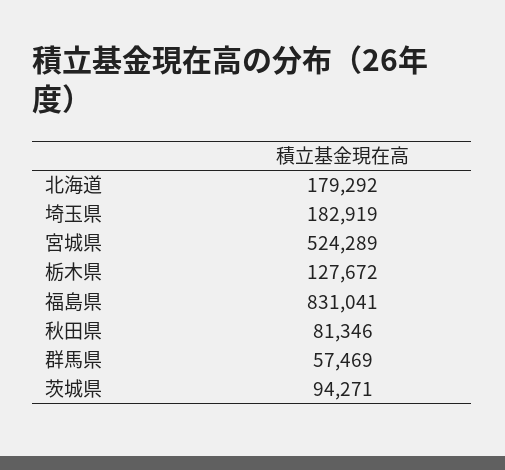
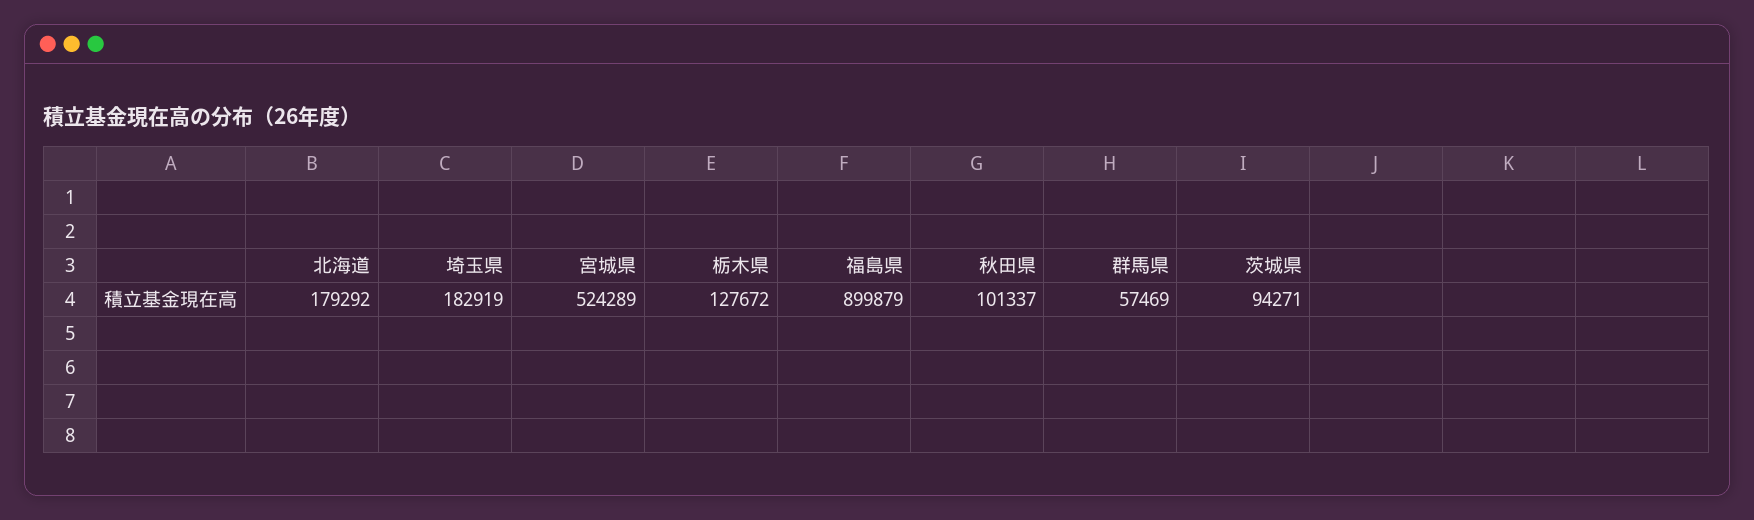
  {
    "北海道": 179292,
    "埼玉県": 182919,
    "宮城県": 524289,
    "栃木県": 127672,
-   "福島県": 831041,
+   "福島県": 899879,
-   "秋田県": 81346,
+   "秋田県": 101337,
    "群馬県": 57469,
    "茨城県": 94271
  }

